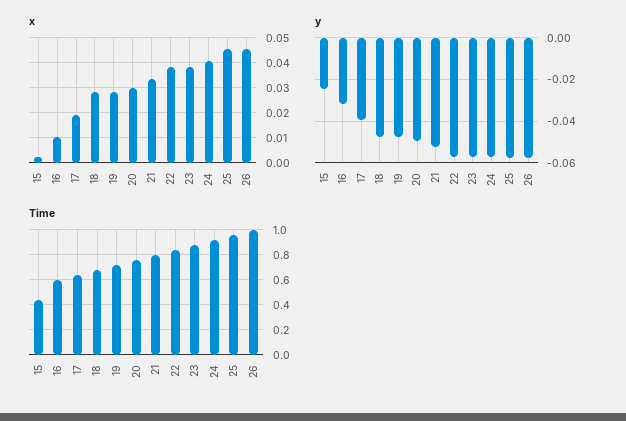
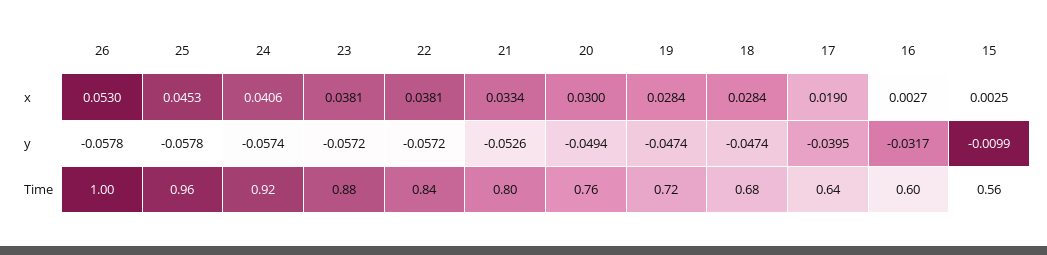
  {
    "x": {
      "15": 0.0025,
-     "16": 0.01,
+     "16": 0.0027,
      "17": 0.019,
      "18": 0.0284,
      "19": 0.0284,
      "20": 0.03,
      "21": 0.0334,
      "22": 0.0381,
      "23": 0.0381,
      "24": 0.0406,
      "25": 0.0453,
-     "26": 0.045
+     "26": 0.053
    },
    "y": {
-     "15": -0.025,
+     "15": -0.0099,
      "16": -0.0317,
      "17": -0.0395,
      "18": -0.0474,
      "19": -0.0474,
      "20": -0.0494,
      "21": -0.0526,
      "22": -0.0572,
      "23": -0.0572,
      "24": -0.0574,
      "25": -0.0578,
      "26": -0.0578
    },
    "Time": {
-     "15": 0.45,
+     "15": 0.56,
      "16": 0.6,
      "17": 0.64,
      "18": 0.68,
      "19": 0.72,
      "20": 0.76,
      "21": 0.8,
      "22": 0.84,
      "23": 0.88,
      "24": 0.92,
      "25": 0.96,
      "26": 1
    }
  }

